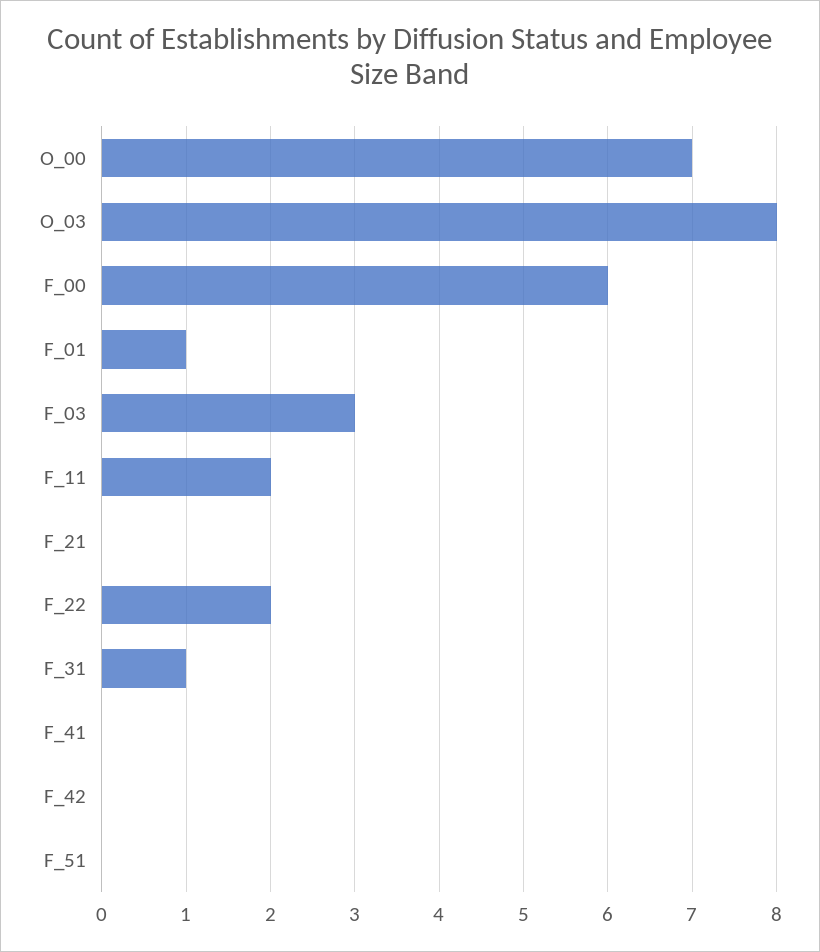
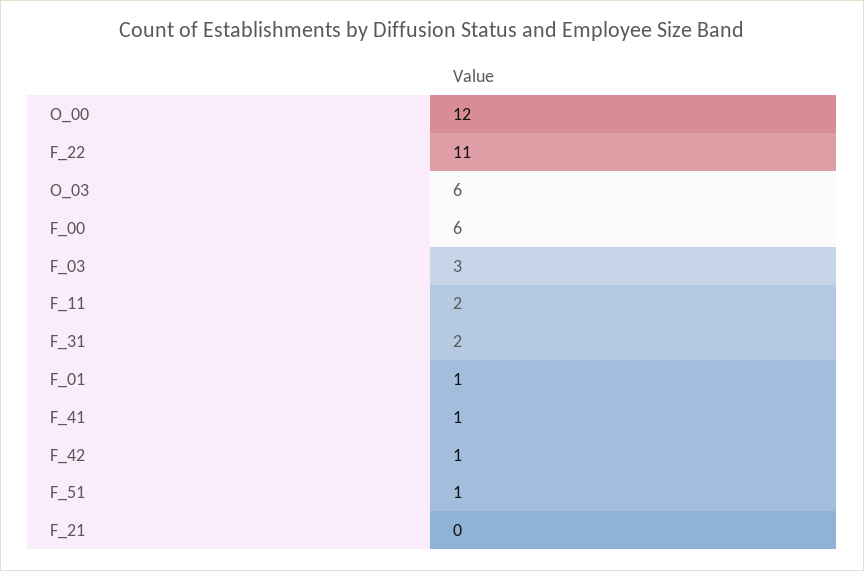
  {
-   "O_00": 7,
+   "O_00": 12,
-   "O_03": 8,
+   "O_03": 6,
    "F_00": 6,
    "F_01": 1,
    "F_03": 3,
    "F_11": 2,
    "F_21": 0,
-   "F_22": 2,
+   "F_22": 11,
-   "F_31": 1,
+   "F_31": 2,
-   "F_41": 0,
+   "F_41": 1,
-   "F_42": 0,
+   "F_42": 1,
-   "F_51": 0
+   "F_51": 1
  }

